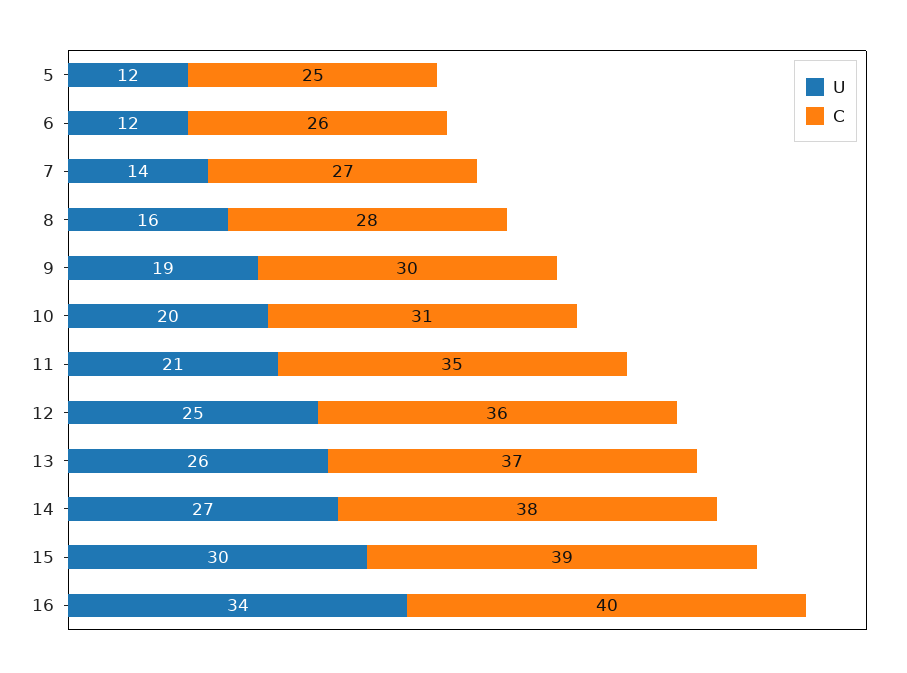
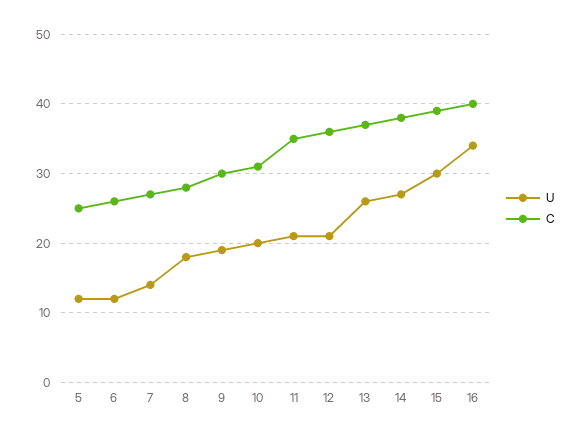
  {
    "U": {
      "5": 12,
      "6": 12,
      "7": 14,
-     "8": 16,
+     "8": 18,
      "9": 19,
      "10": 20,
      "11": 21,
-     "12": 25,
+     "12": 21,
      "13": 26,
      "14": 27,
      "15": 30,
      "16": 34
    },
    "C": {
      "5": 25,
      "6": 26,
      "7": 27,
      "8": 28,
      "9": 30,
      "10": 31,
      "11": 35,
      "12": 36,
      "13": 37,
      "14": 38,
      "15": 39,
      "16": 40
    }
  }

